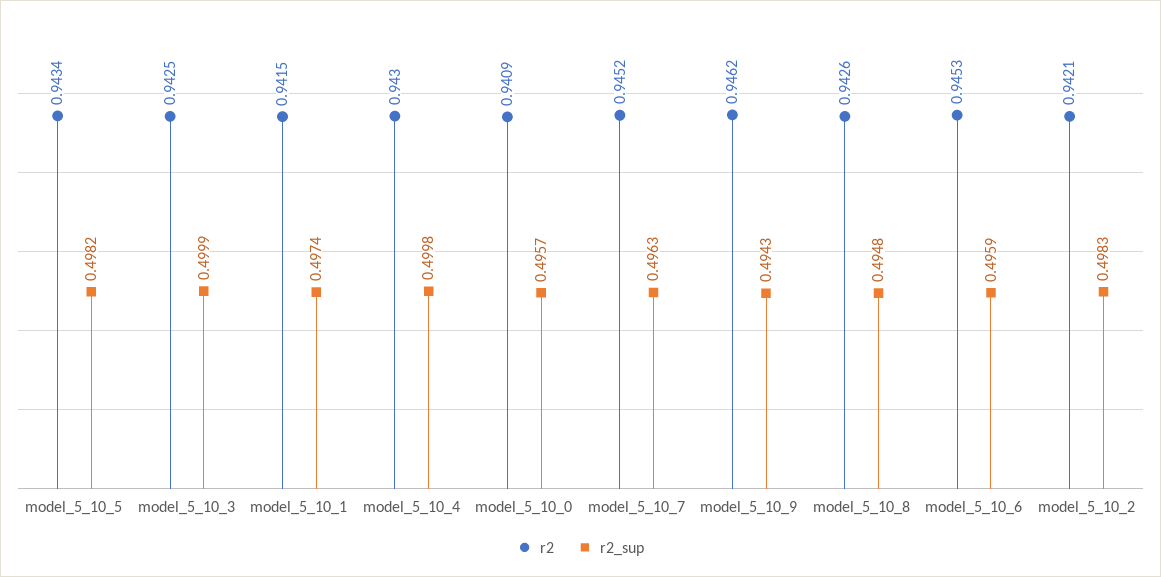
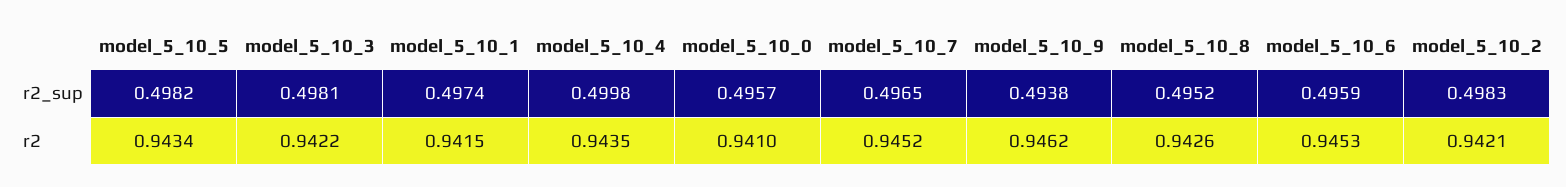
  {
    "r2": {
      "model_5_10_5": 0.9434,
-     "model_5_10_3": 0.9425,
+     "model_5_10_3": 0.9422,
      "model_5_10_1": 0.9415,
-     "model_5_10_4": 0.943,
+     "model_5_10_4": 0.9435,
-     "model_5_10_0": 0.9409,
+     "model_5_10_0": 0.941,
      "model_5_10_7": 0.9452,
      "model_5_10_9": 0.9462,
      "model_5_10_8": 0.9426,
      "model_5_10_6": 0.9453,
      "model_5_10_2": 0.9421
    },
    "r2_sup": {
      "model_5_10_5": 0.4982,
-     "model_5_10_3": 0.4999,
+     "model_5_10_3": 0.4981,
      "model_5_10_1": 0.4974,
      "model_5_10_4": 0.4998,
      "model_5_10_0": 0.4957,
-     "model_5_10_7": 0.4963,
+     "model_5_10_7": 0.4965,
-     "model_5_10_9": 0.4943,
+     "model_5_10_9": 0.4938,
-     "model_5_10_8": 0.4948,
+     "model_5_10_8": 0.4952,
      "model_5_10_6": 0.4959,
      "model_5_10_2": 0.4983
    }
  }

